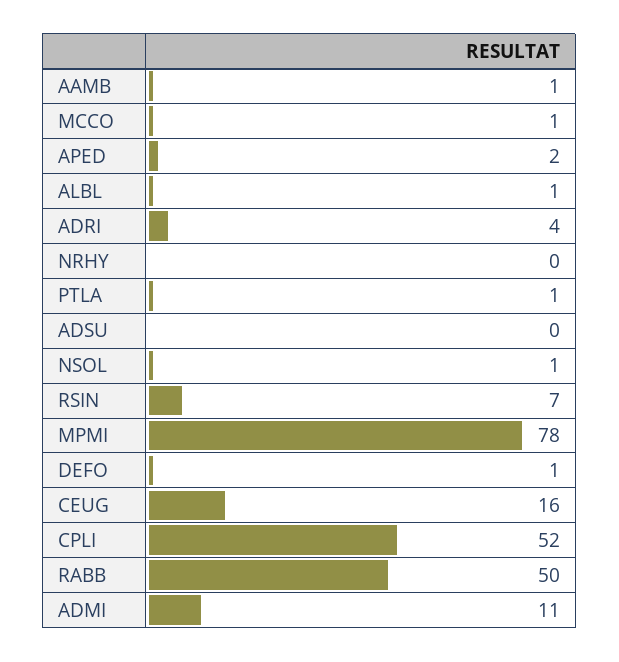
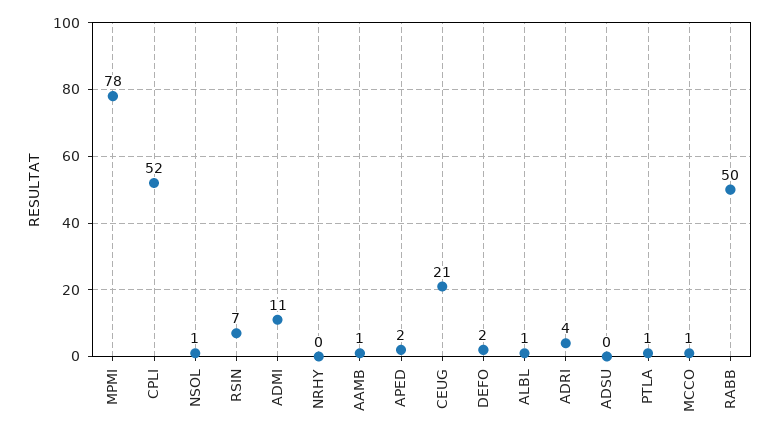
  {
    "AAMB": 1,
    "MCCO": 1,
    "APED": 2,
    "ALBL": 1,
    "ADRI": 4,
    "NRHY": 0,
    "PTLA": 1,
    "ADSU": 0,
    "NSOL": 1,
    "RSIN": 7,
    "MPMI": 78,
-   "DEFO": 1,
+   "DEFO": 2,
-   "CEUG": 16,
+   "CEUG": 21,
    "CPLI": 52,
    "RABB": 50,
    "ADMI": 11
  }

